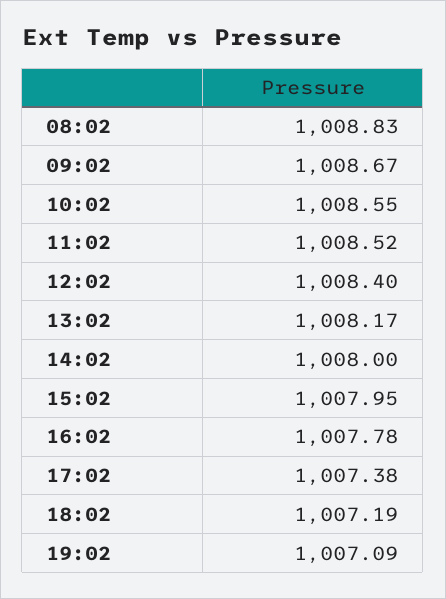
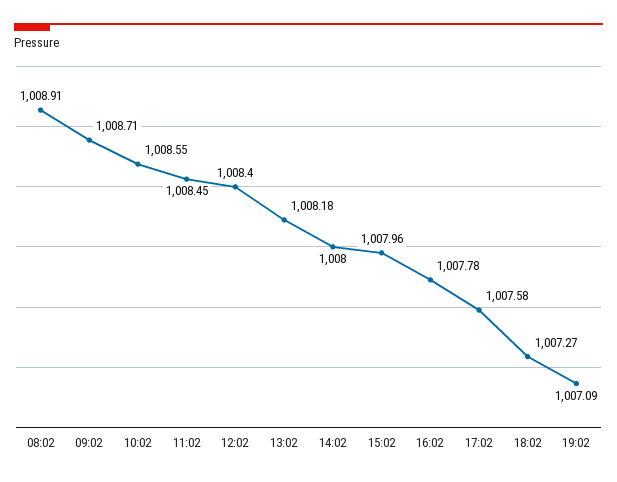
  {
-   "08:02": 1008.83,
+   "08:02": 1008.91,
-   "09:02": 1008.67,
+   "09:02": 1008.71,
    "10:02": 1008.55,
-   "11:02": 1008.52,
+   "11:02": 1008.45,
    "12:02": 1008.4,
-   "13:02": 1008.17,
+   "13:02": 1008.18,
    "14:02": 1008,
-   "15:02": 1007.95,
+   "15:02": 1007.96,
    "16:02": 1007.78,
-   "17:02": 1007.38,
+   "17:02": 1007.58,
-   "18:02": 1007.19,
+   "18:02": 1007.27,
    "19:02": 1007.09
  }

